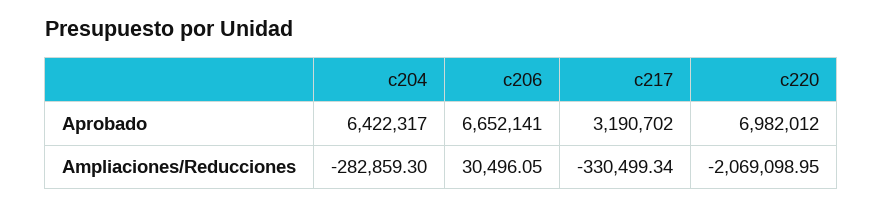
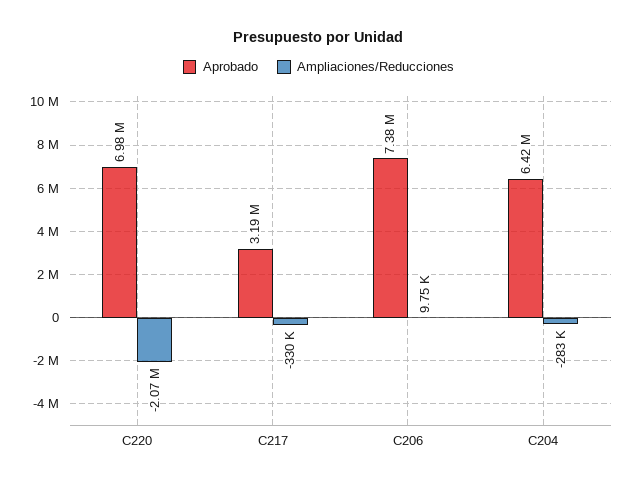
  {
    "Aprobado": {
      "c204": 6422317,
-     "c206": 6652141,
+     "c206": 7380000,
      "c217": 3190702,
      "c220": 6982012
    },
    "Ampliaciones/Reducciones": {
      "c204": -282859.3,
-     "c206": 30496.05,
+     "c206": 9750,
      "c217": -330499.34,
      "c220": -2069098.95
    }
  }

